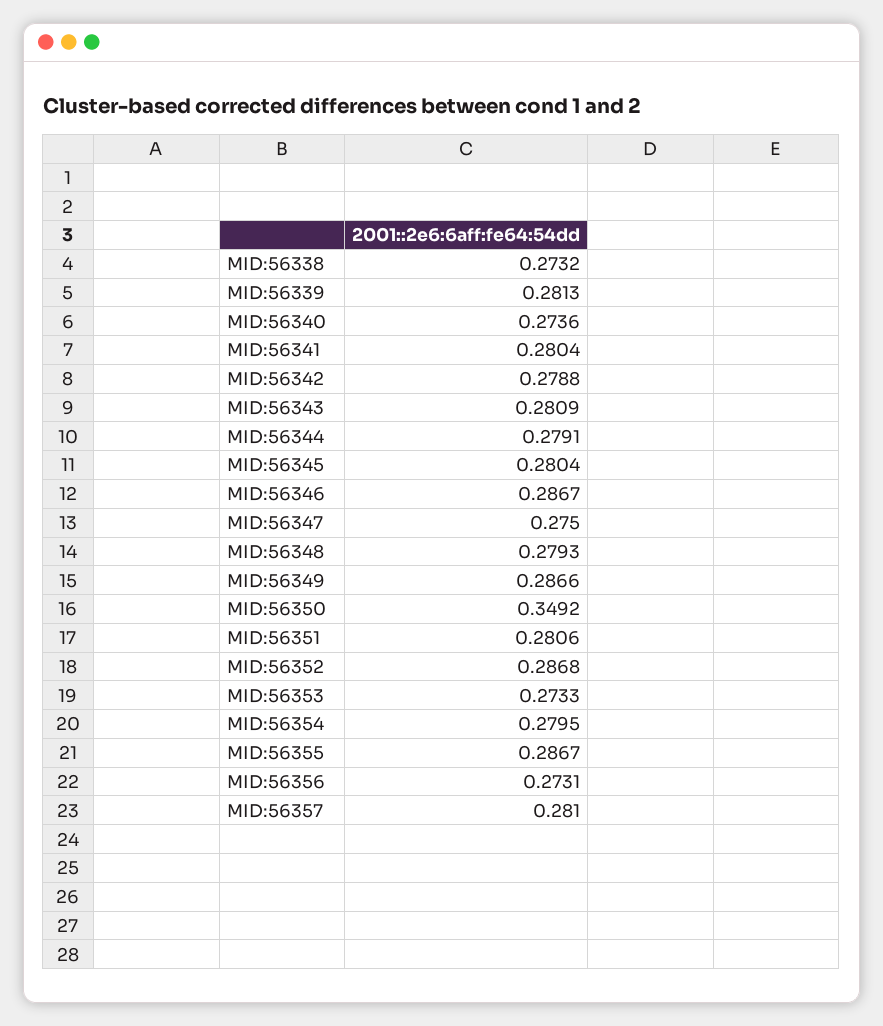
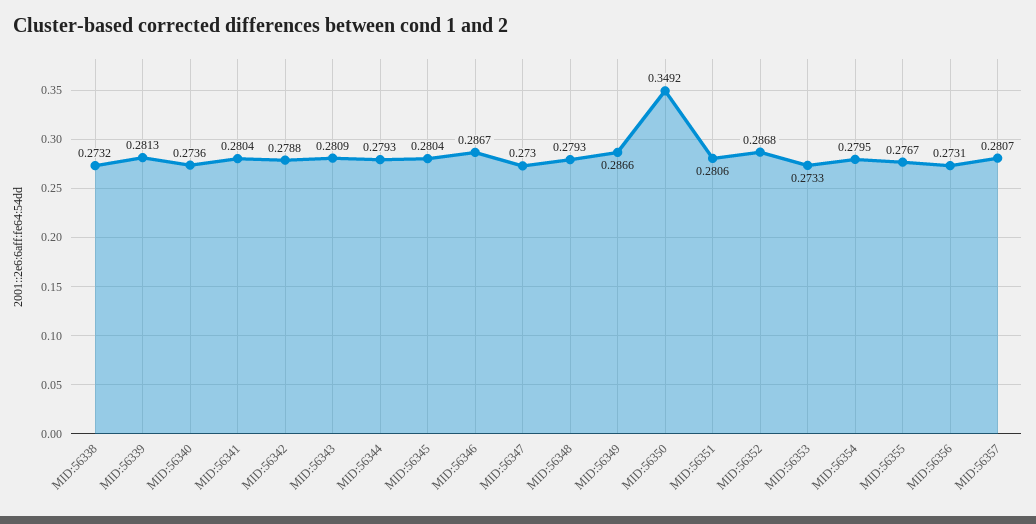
  {
    "MID:56338": 0.2732,
    "MID:56339": 0.2813,
    "MID:56340": 0.2736,
    "MID:56341": 0.2804,
    "MID:56342": 0.2788,
    "MID:56343": 0.2809,
-   "MID:56344": 0.2791,
+   "MID:56344": 0.2793,
    "MID:56345": 0.2804,
    "MID:56346": 0.2867,
-   "MID:56347": 0.275,
+   "MID:56347": 0.273,
    "MID:56348": 0.2793,
    "MID:56349": 0.2866,
    "MID:56350": 0.3492,
    "MID:56351": 0.2806,
    "MID:56352": 0.2868,
    "MID:56353": 0.2733,
    "MID:56354": 0.2795,
-   "MID:56355": 0.2867,
+   "MID:56355": 0.2767,
    "MID:56356": 0.2731,
-   "MID:56357": 0.281
+   "MID:56357": 0.2807
  }

